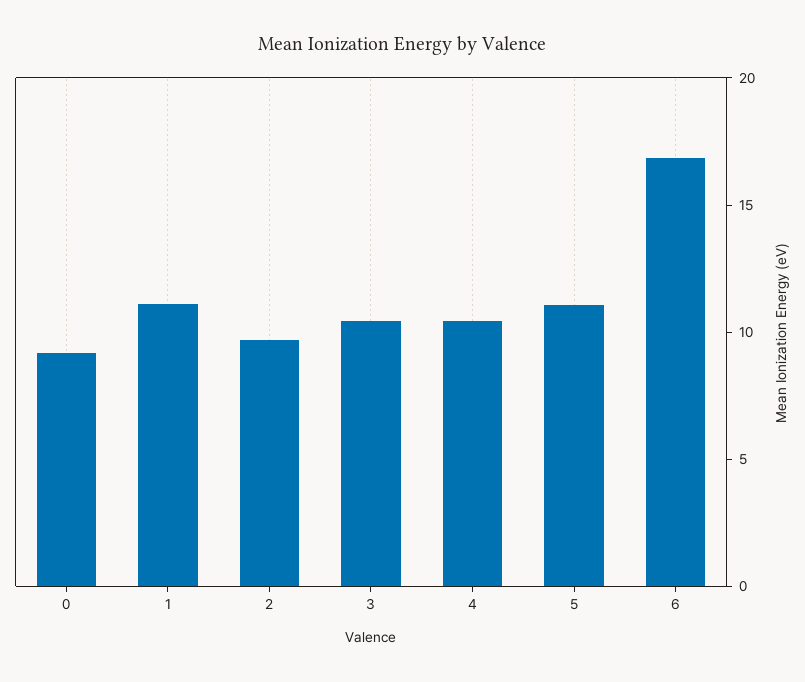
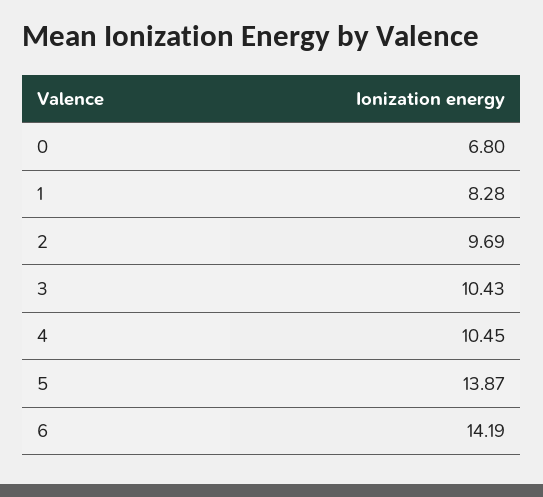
  {
-   "0": 9,
+   "0": 6.8,
-   "1": 11,
+   "1": 8.28,
    "2": 9.69,
    "3": 10.43,
    "4": 10.45,
-   "5": 11,
+   "5": 13.87,
-   "6": 17
+   "6": 14.19
  }

